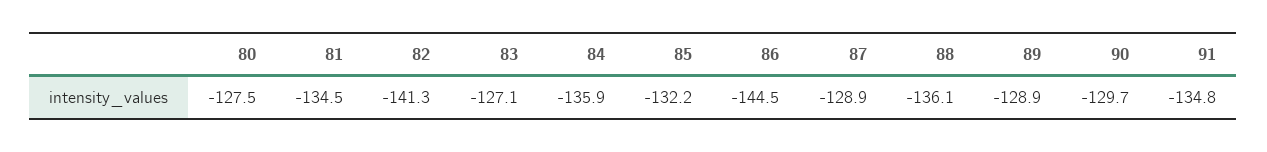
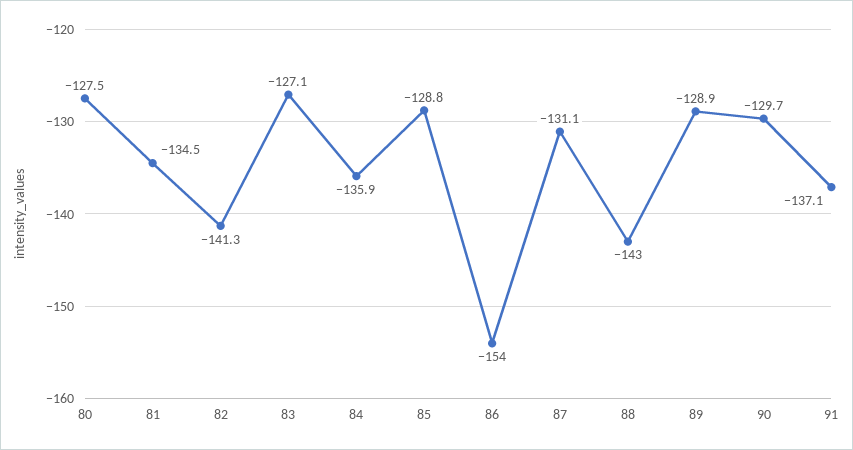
  {
    "80": -127.5,
    "81": -134.5,
    "82": -141.3,
    "83": -127.1,
    "84": -135.9,
-   "85": -132.2,
+   "85": -128.8,
-   "86": -144.5,
+   "86": -154,
-   "87": -128.9,
+   "87": -131.1,
-   "88": -136.1,
+   "88": -143,
    "89": -128.9,
    "90": -129.7,
-   "91": -134.8
+   "91": -137.1
  }

